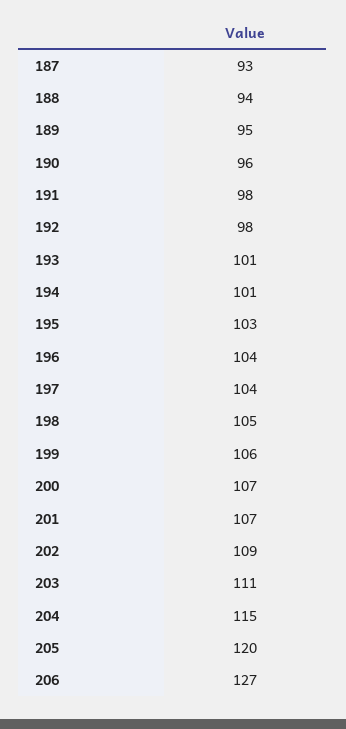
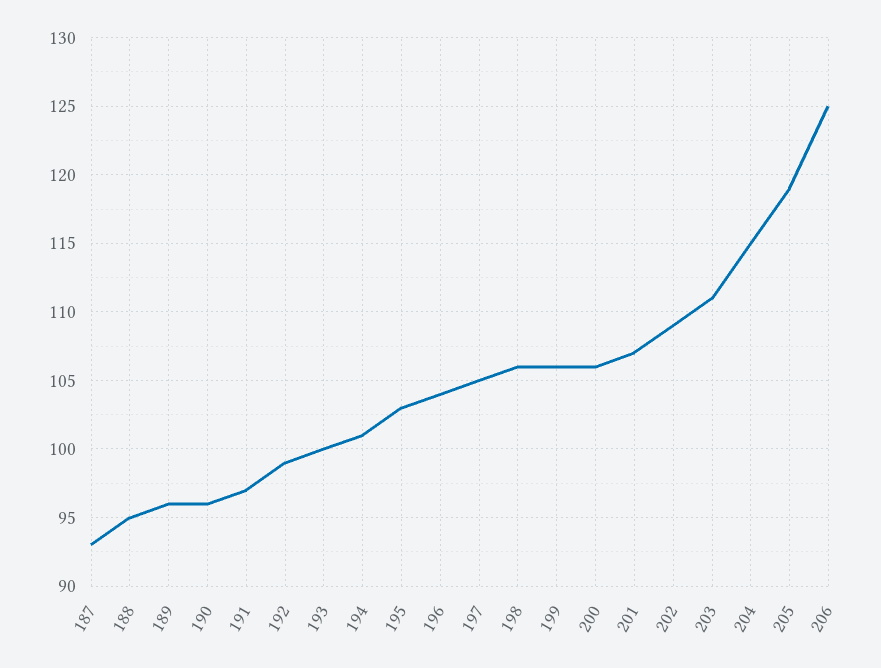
  {
    "187": 93,
-   "188": 94,
+   "188": 95,
-   "189": 95,
+   "189": 96,
    "190": 96,
-   "191": 98,
+   "191": 97,
-   "192": 98,
+   "192": 99,
-   "193": 101,
+   "193": 100,
    "194": 101,
    "195": 103,
    "196": 104,
-   "197": 104,
+   "197": 105,
-   "198": 105,
+   "198": 106,
    "199": 106,
-   "200": 107,
+   "200": 106,
    "201": 107,
    "202": 109,
    "203": 111,
    "204": 115,
-   "205": 120,
+   "205": 119,
-   "206": 127
+   "206": 125
  }

